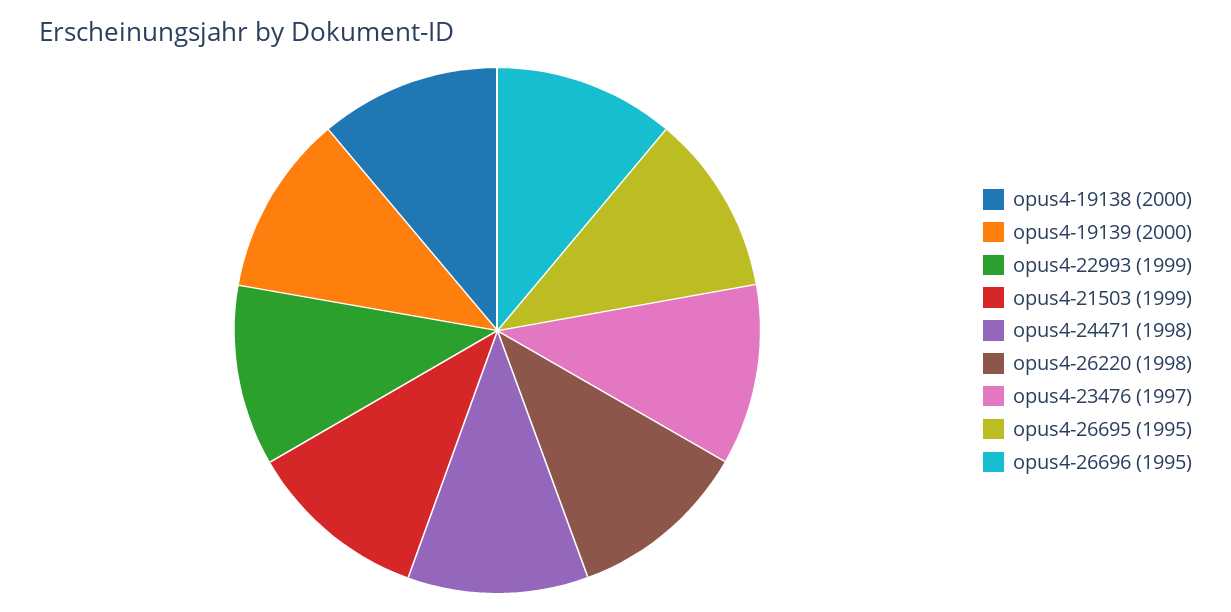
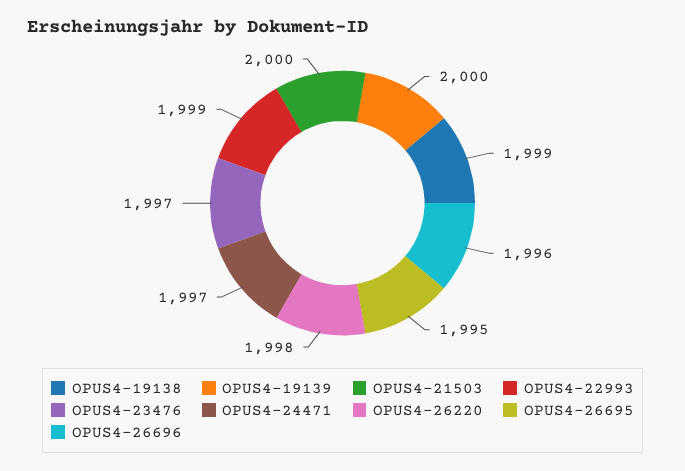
  {
-   "opus4-19138": 2000,
+   "opus4-19138": 1999,
    "opus4-19139": 2000,
    "opus4-22993": 1999,
-   "opus4-21503": 1999,
+   "opus4-21503": 2000,
-   "opus4-24471": 1998,
+   "opus4-24471": 1997,
    "opus4-26220": 1998,
    "opus4-23476": 1997,
    "opus4-26695": 1995,
-   "opus4-26696": 1995
+   "opus4-26696": 1996
  }

